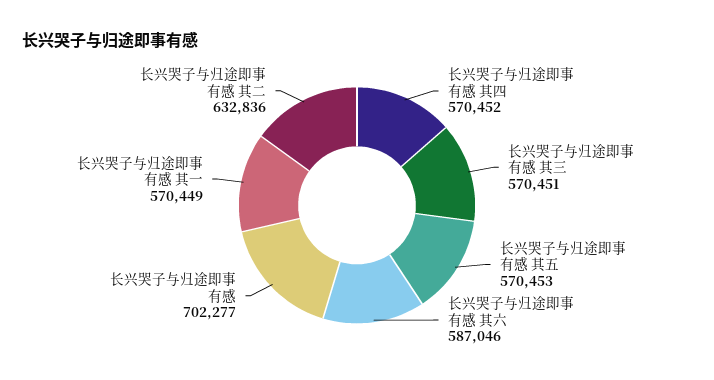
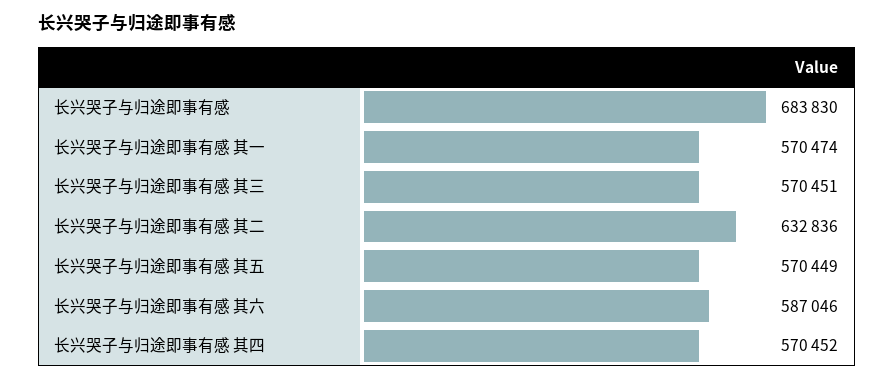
  {
    "长兴哭子与归途即事有感 其四": 570452,
    "长兴哭子与归途即事有感 其三": 570451,
-   "长兴哭子与归途即事有感 其五": 570453,
+   "长兴哭子与归途即事有感 其五": 570449,
    "长兴哭子与归途即事有感 其六": 587046,
-   "长兴哭子与归途即事有感": 702277,
+   "长兴哭子与归途即事有感": 683830,
-   "长兴哭子与归途即事有感 其一": 570449,
+   "长兴哭子与归途即事有感 其一": 570474,
    "长兴哭子与归途即事有感 其二": 632836
  }

